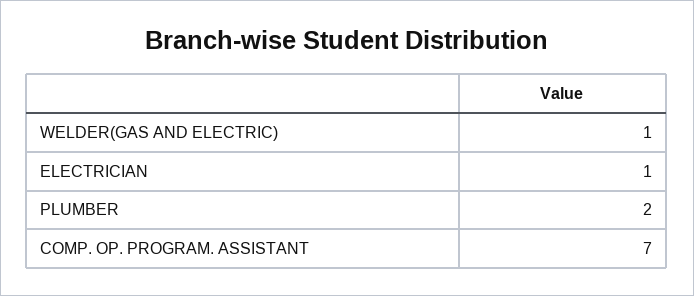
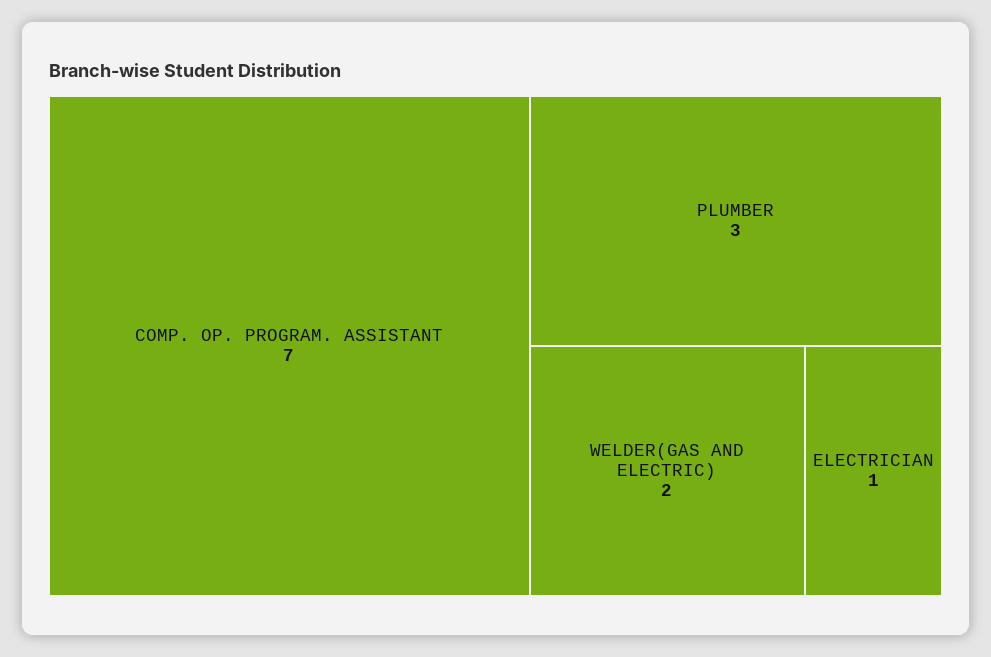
  {
-   "WELDER(GAS AND ELECTRIC)": 1,
+   "WELDER(GAS AND ELECTRIC)": 2,
    "ELECTRICIAN": 1,
-   "PLUMBER": 2,
+   "PLUMBER": 3,
    "COMP. OP. PROGRAM. ASSISTANT": 7
  }

